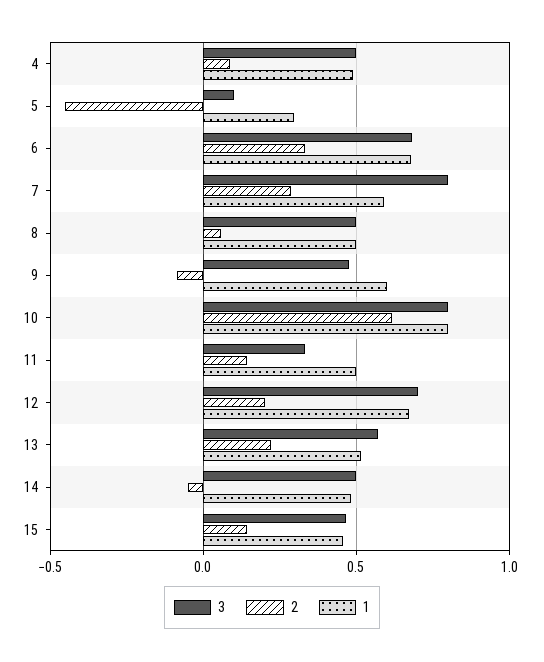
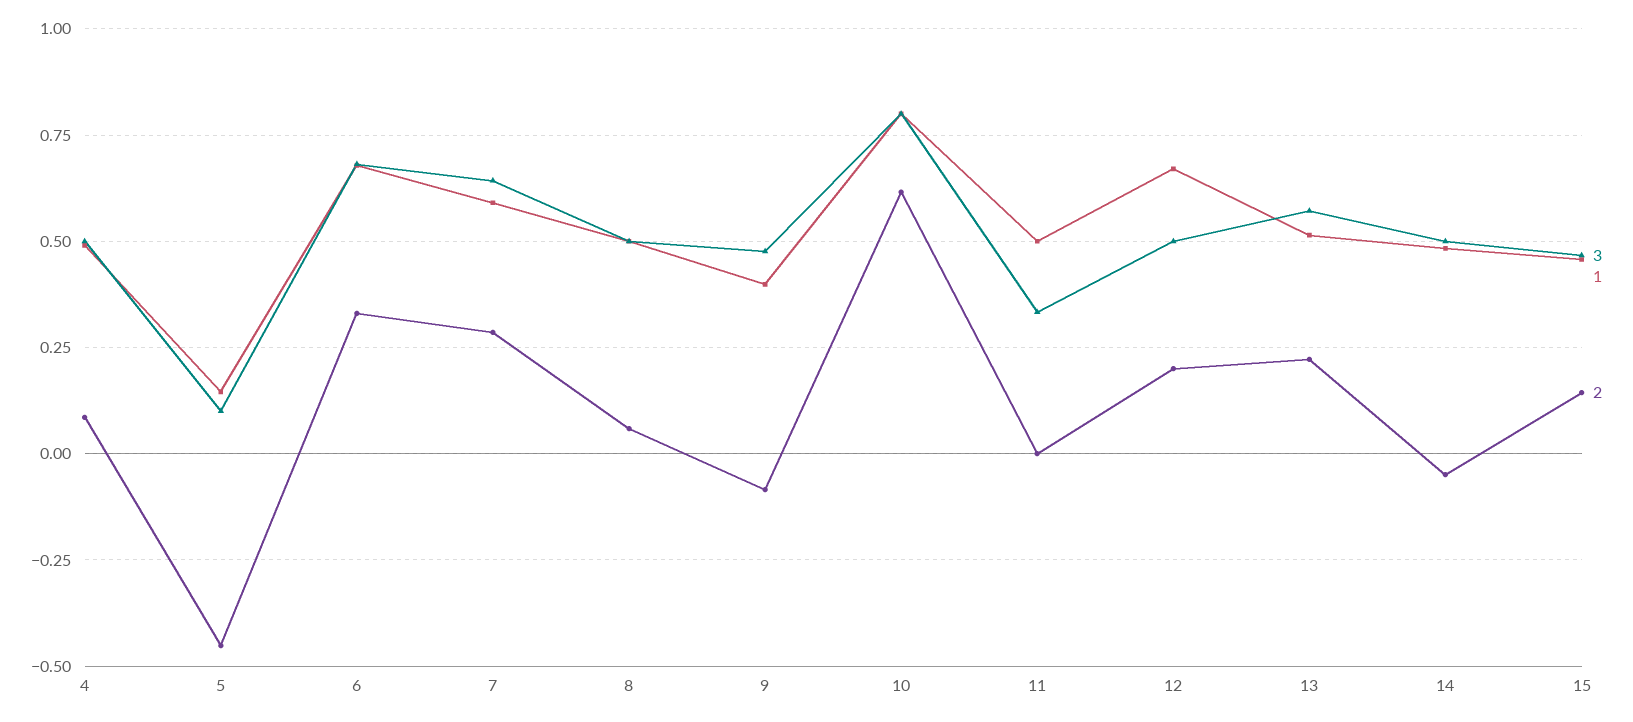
  {
    "3": {
      "4": 0.5,
      "5": 0.1,
      "6": 0.675,
-     "7": 0.8,
+     "7": 0.65,
      "8": 0.5,
      "9": 0.475,
      "10": 0.8,
      "11": 0.325,
-     "12": 0.7,
+     "12": 0.5,
      "13": 0.575,
      "14": 0.5,
      "15": 0.475
    },
    "2": {
      "4": 0.075,
      "5": -0.45,
      "6": 0.325,
      "7": 0.275,
      "8": 0.05,
      "9": -0.075,
      "10": 0.625,
-     "11": 0.15,
+     "11": 0,
      "12": 0.2,
      "13": 0.225,
      "14": -0.05,
      "15": 0.15
    },
    "1": {
      "4": 0.5,
-     "5": 0.3,
+     "5": 0.15,
      "6": 0.675,
      "7": 0.6,
      "8": 0.5,
-     "9": 0.6,
+     "9": 0.4,
      "10": 0.8,
      "11": 0.5,
      "12": 0.675,
      "13": 0.525,
      "14": 0.475,
      "15": 0.45
    }
  }

